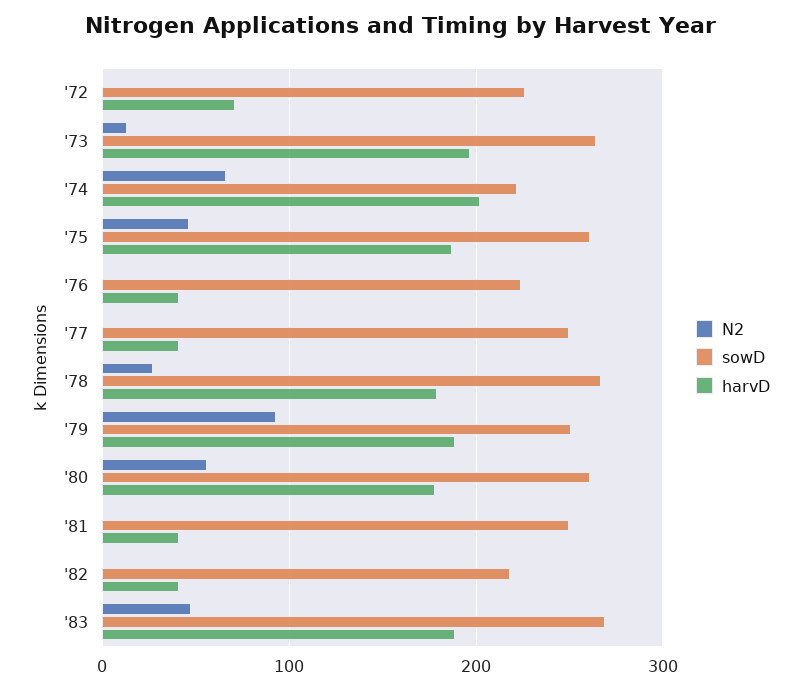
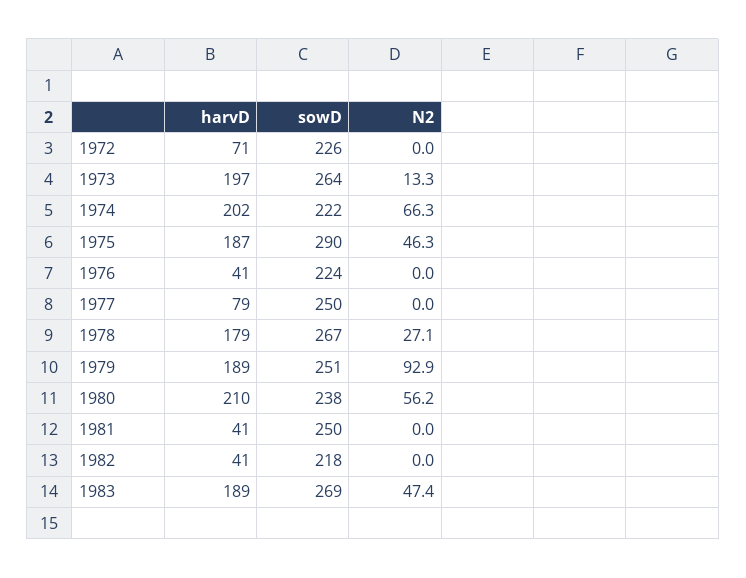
  {
    "N2": {
      "'72": 0,
      "'73": 13.3,
      "'74": 66.3,
      "'75": 46.3,
      "'76": 0,
      "'77": 0,
      "'78": 27.1,
      "'79": 92.9,
      "'80": 56.2,
      "'81": 0,
      "'82": 0,
      "'83": 47.4
    },
    "sowD": {
      "'72": 226,
      "'73": 264,
      "'74": 222,
-     "'75": 260,
+     "'75": 290,
      "'76": 224,
      "'77": 250,
      "'78": 267,
      "'79": 251,
-     "'80": 260,
+     "'80": 238,
      "'81": 250,
      "'82": 218,
      "'83": 269
    },
    "harvD": {
      "'72": 71,
      "'73": 197,
      "'74": 202,
      "'75": 187,
      "'76": 41,
-     "'77": 40,
+     "'77": 79,
      "'78": 179,
      "'79": 189,
-     "'80": 180,
+     "'80": 210,
      "'81": 41,
      "'82": 41,
      "'83": 189
    }
  }

